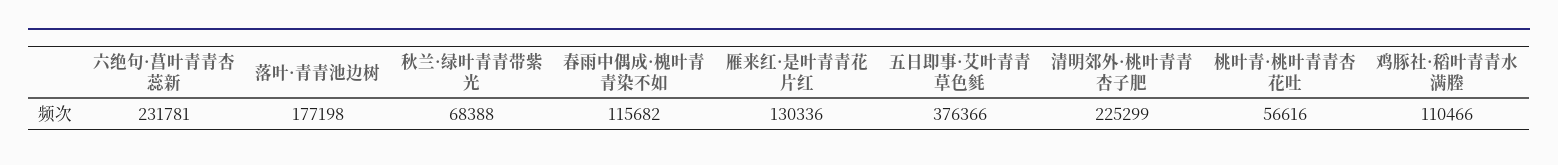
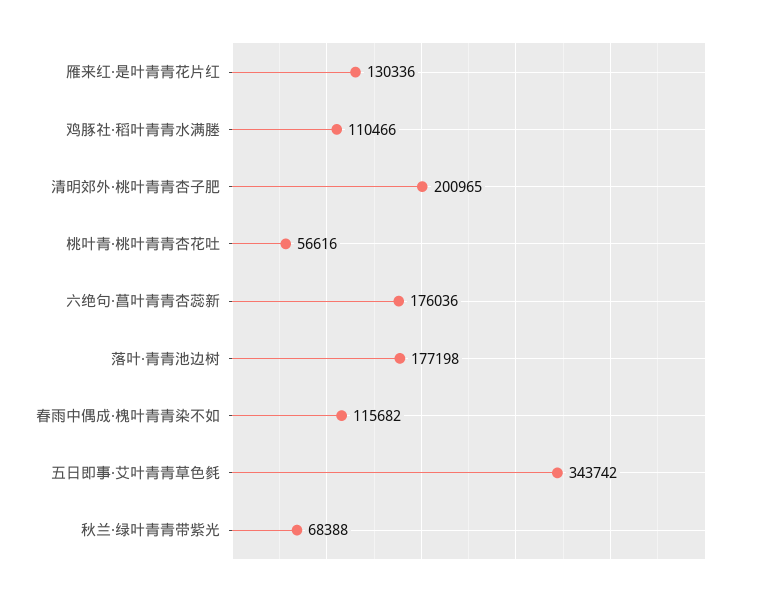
  {
-   "六绝句·菖叶青青杏蕊新": 231781,
+   "六绝句·菖叶青青杏蕊新": 176036,
    "落叶·青青池边树": 177198,
    "秋兰·绿叶青青带紫光": 68388,
    "春雨中偶成·槐叶青青染不如": 115682,
    "雁来红·是叶青青花片红": 130336,
-   "五日即事·艾叶青青草色毵": 376366,
+   "五日即事·艾叶青青草色毵": 343742,
-   "清明郊外·桃叶青青杏子肥": 225299,
+   "清明郊外·桃叶青青杏子肥": 200965,
    "桃叶青·桃叶青青杏花吐": 56616,
    "鸡豚社·稻叶青青水满塍": 110466
  }

